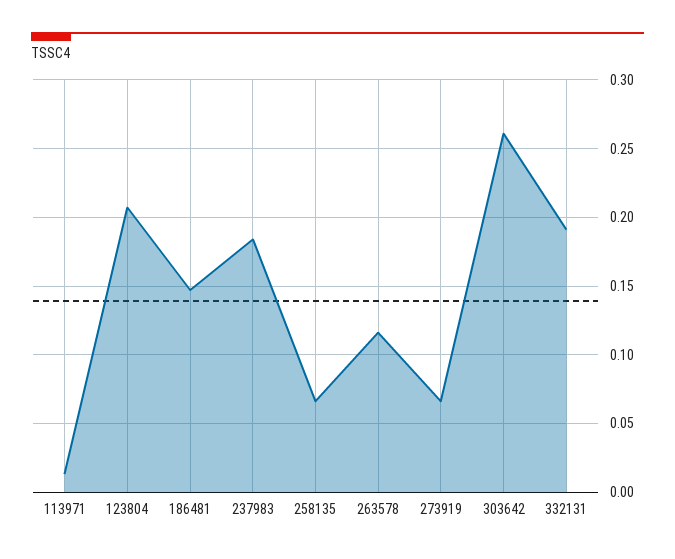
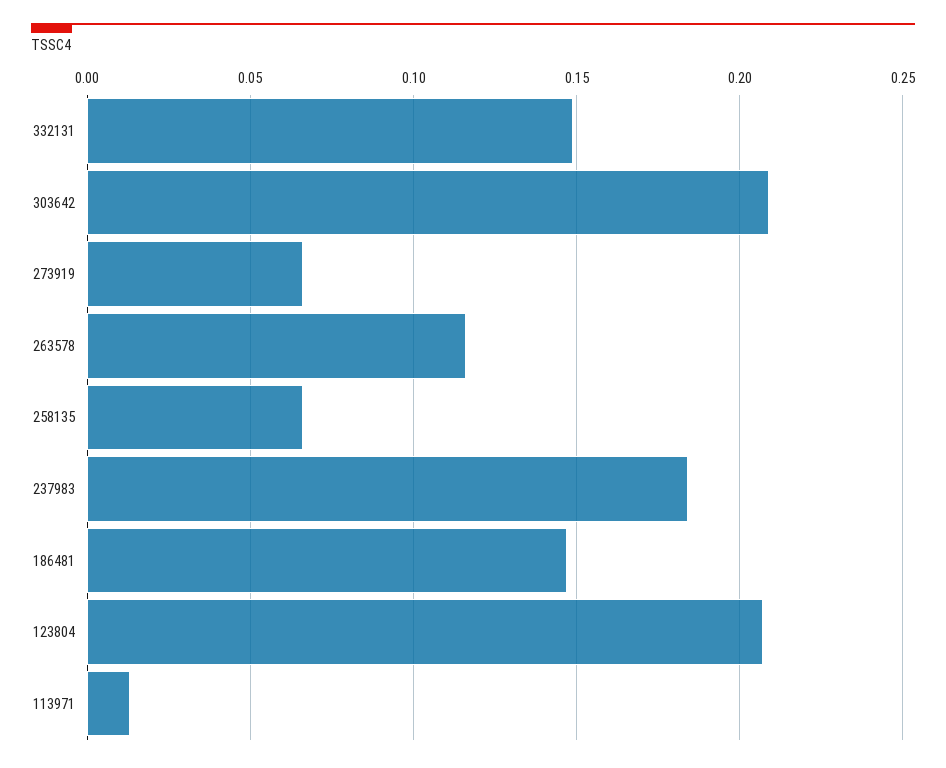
  {
    "113971": 0.015,
    "123804": 0.205,
    "186481": 0.145,
    "237983": 0.185,
    "258135": 0.065,
    "263578": 0.115,
    "273919": 0.065,
-   "303642": 0.26,
+   "303642": 0.21,
-   "332131": 0.19
+   "332131": 0.15
  }

